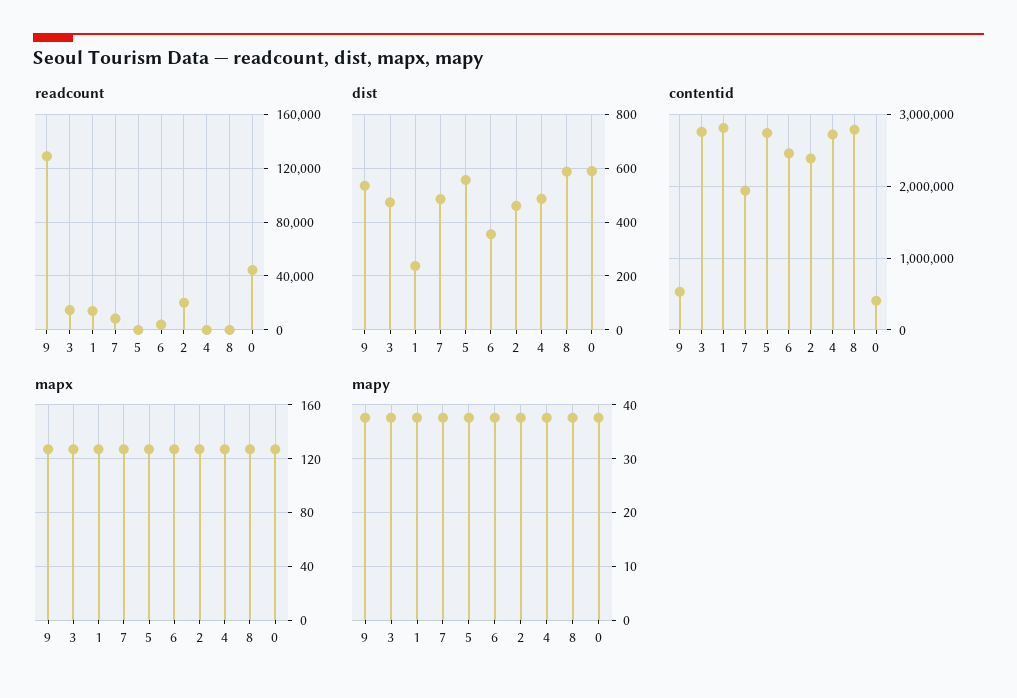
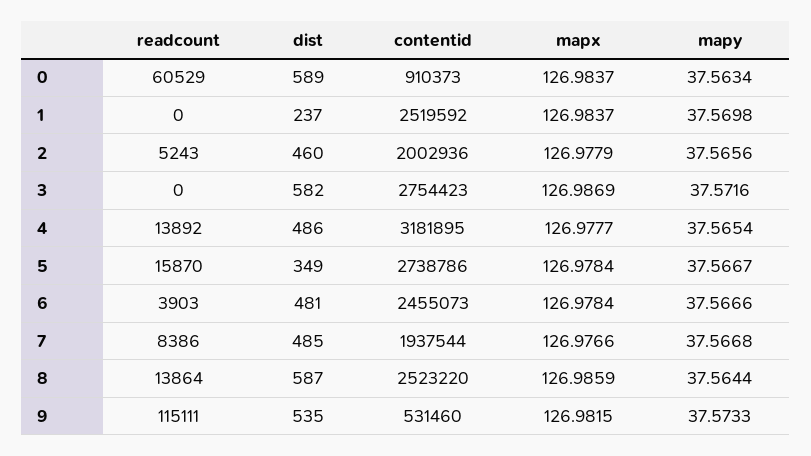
  {
    "readcount": {
-     "9": 130000,
+     "9": 115111,
-     "3": 15000,
+     "3": 0,
-     "1": 15000,
+     "1": 0,
      "7": 8386,
-     "5": 0,
+     "5": 15870,
      "6": 3903,
-     "2": 20000,
+     "2": 5243,
-     "4": 0,
+     "4": 13892,
-     "8": 0,
+     "8": 13864,
-     "0": 45000
+     "0": 60529
    },
    "dist": {
      "9": 535,
-     "3": 475,
+     "3": 582,
      "1": 237,
      "7": 485,
-     "5": 550,
+     "5": 349,
-     "6": 350,
+     "6": 481,
      "2": 460,
      "4": 486,
      "8": 587,
      "0": 589
    },
    "contentid": {
      "9": 531460,
      "3": 2754423,
-     "1": 2800000,
+     "1": 2519592,
      "7": 1937544,
      "5": 2738786,
      "6": 2455073,
-     "2": 2400000,
+     "2": 2002936,
-     "4": 2700000,
+     "4": 3181895,
-     "8": 2800000,
+     "8": 2523220,
-     "0": 400000
+     "0": 910373
    },
    "mapx": {
      "9": 126.9815,
      "3": 126.9869,
      "1": 126.9837,
      "7": 126.9766,
      "5": 126.9784,
      "6": 126.9784,
      "2": 126.9779,
      "4": 126.9777,
      "8": 126.9859,
      "0": 126.9837
    },
    "mapy": {
      "9": 37.5733,
      "3": 37.5716,
      "1": 37.5698,
      "7": 37.5668,
      "5": 37.5667,
      "6": 37.5666,
      "2": 37.5656,
      "4": 37.5654,
      "8": 37.5644,
      "0": 37.5634
    }
  }

